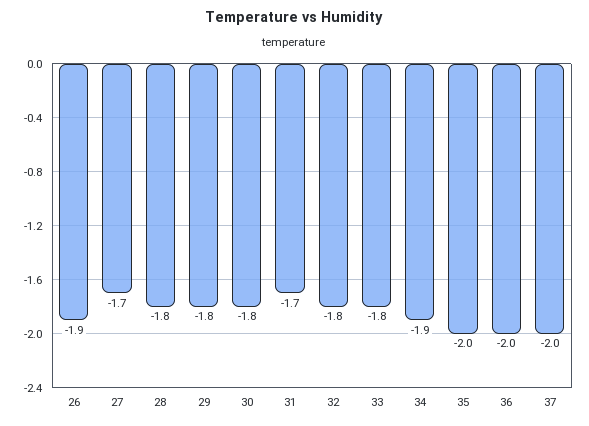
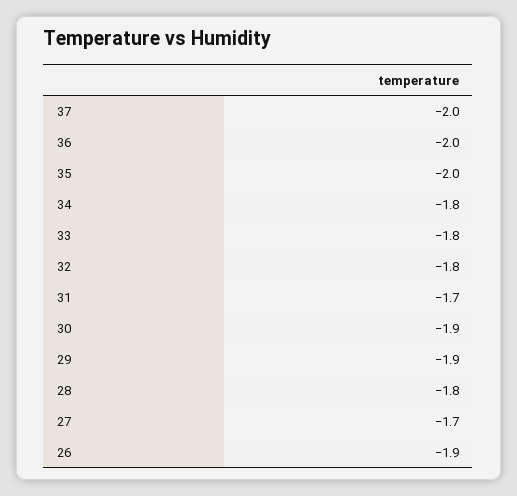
  {
    "26": -1.9,
    "27": -1.7,
    "28": -1.8,
-   "29": -1.8,
+   "29": -1.9,
-   "30": -1.8,
+   "30": -1.9,
    "31": -1.7,
    "32": -1.8,
    "33": -1.8,
-   "34": -1.9,
+   "34": -1.8,
    "35": -2,
    "36": -2,
    "37": -2
  }

